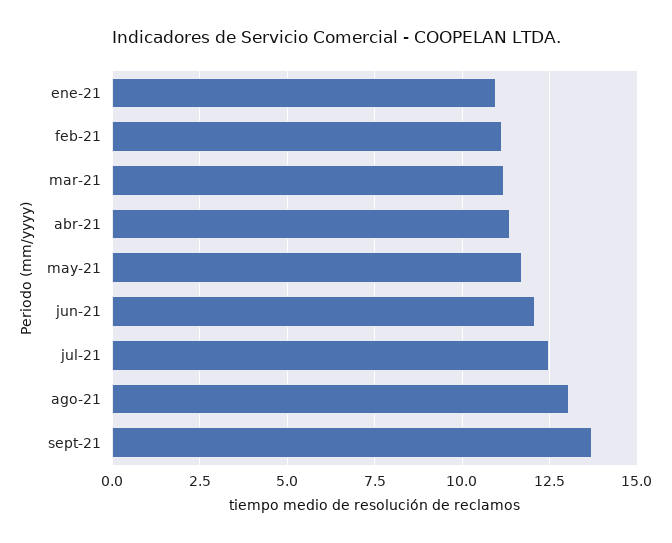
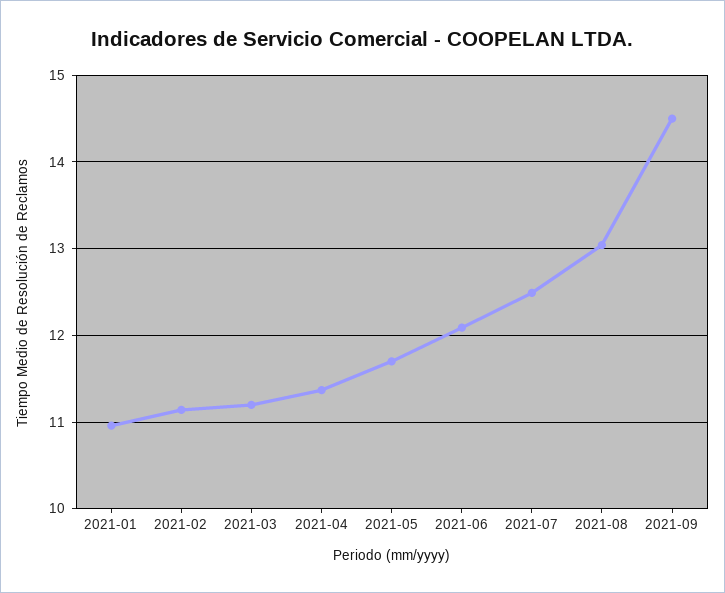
  {
    "ene-21": 11,
    "feb-21": 11.1,
    "mar-21": 11.2,
    "abr-21": 11.4,
    "may-21": 11.7,
    "jun-21": 12.1,
    "jul-21": 12.5,
    "ago-21": 13,
-   "sept-21": 13.75
+   "sept-21": 14.5
  }

